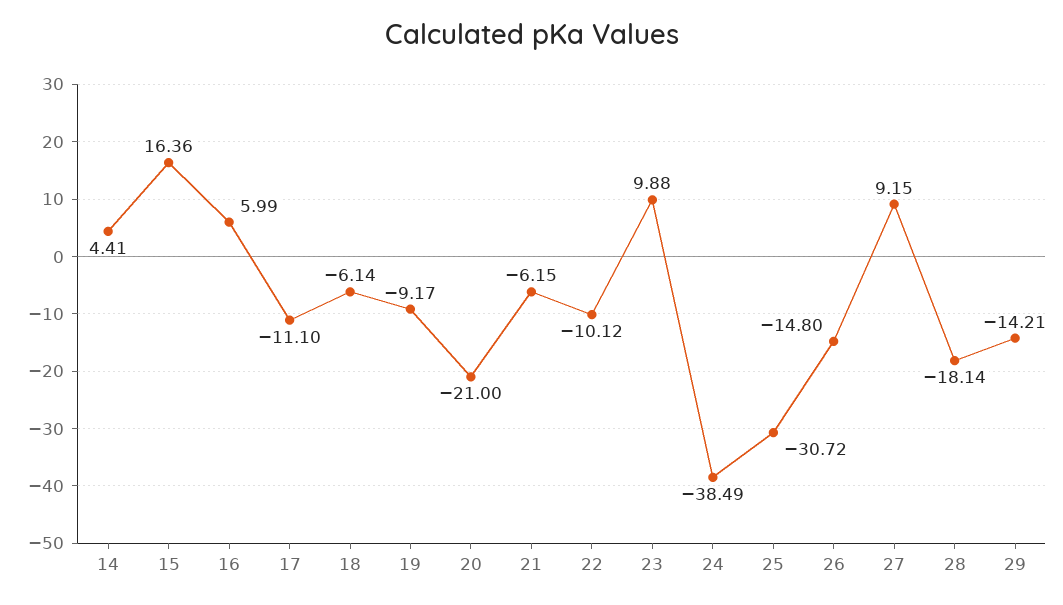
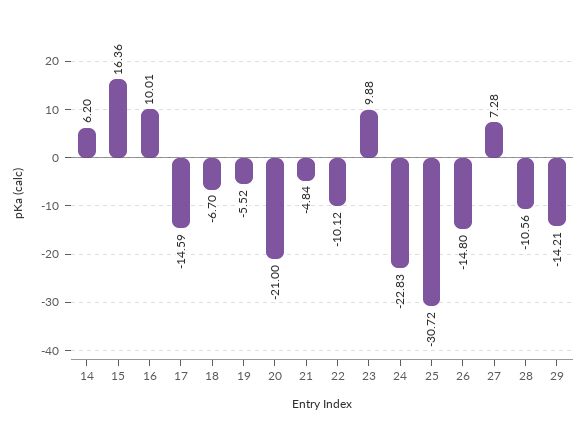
  {
-   "14": 4.41,
+   "14": 6.2,
    "15": 16.36,
-   "16": 5.99,
+   "16": 10.01,
-   "17": -11.1,
+   "17": -14.59,
-   "18": -6.14,
+   "18": -6.7,
-   "19": -9.17,
+   "19": -5.52,
    "20": -21,
-   "21": -6.15,
+   "21": -4.84,
    "22": -10.12,
    "23": 9.88,
-   "24": -38.49,
+   "24": -22.83,
    "25": -30.72,
    "26": -14.8,
-   "27": 9.15,
+   "27": 7.28,
-   "28": -18.14,
+   "28": -10.56,
    "29": -14.21
  }

